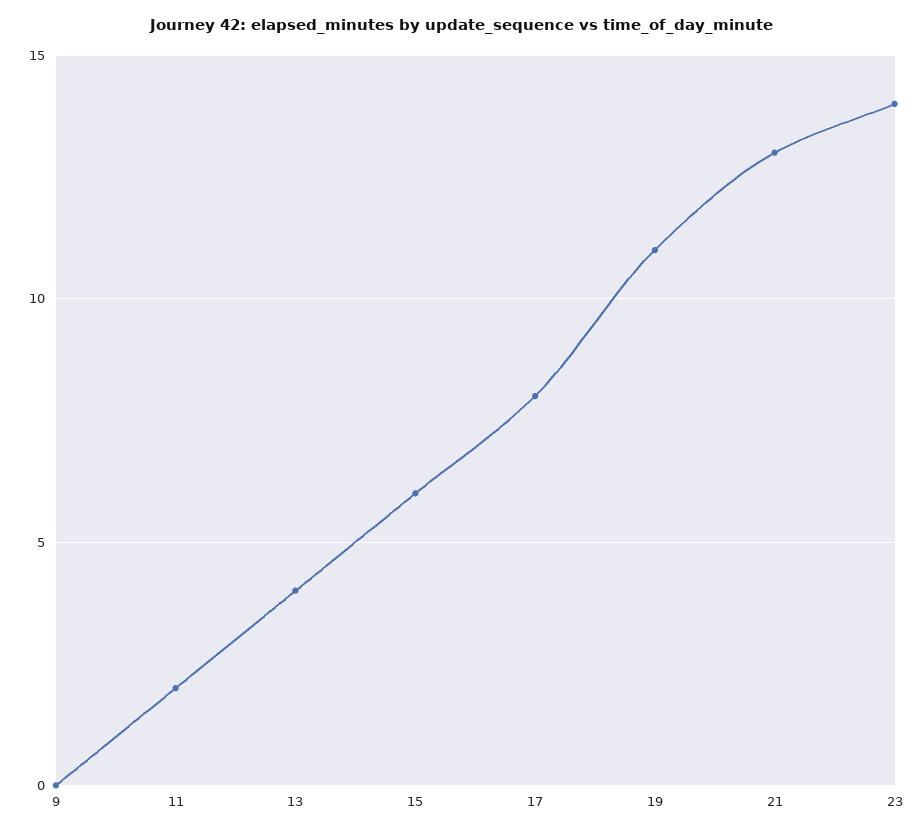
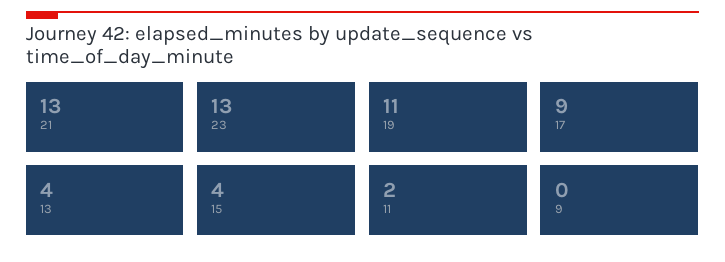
  {
    "9": 0,
    "11": 2,
    "13": 4,
-   "15": 6,
+   "15": 4,
-   "17": 8,
+   "17": 9,
    "19": 11,
    "21": 13,
-   "23": 14
+   "23": 13
  }

